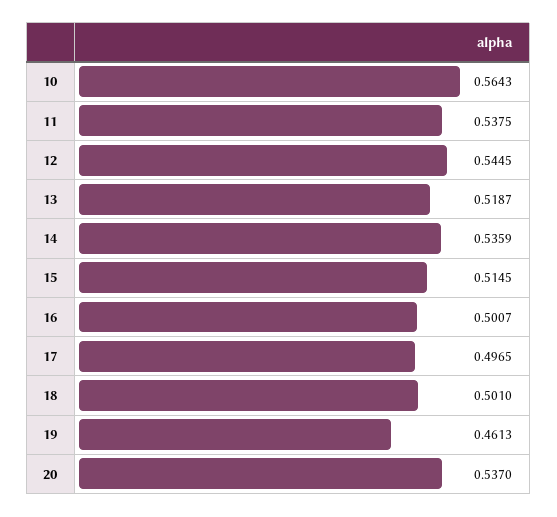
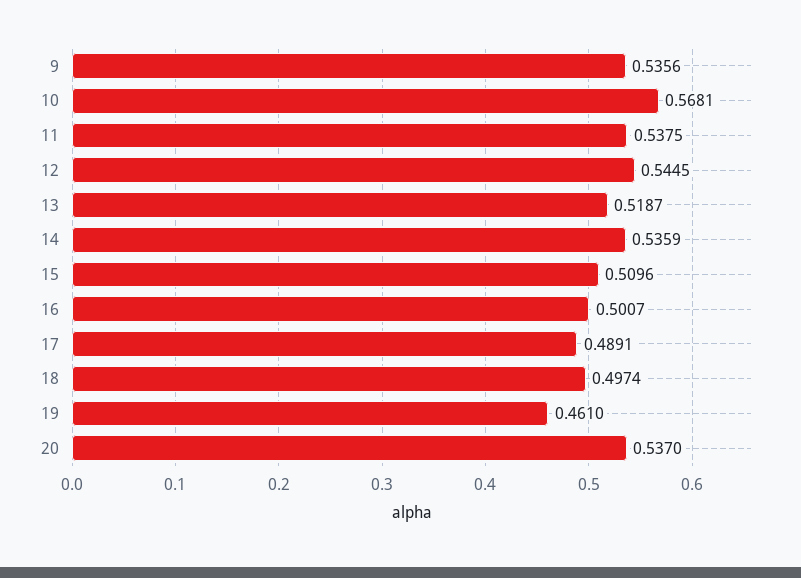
  {
-   "10": 0.5643,
+   "10": 0.5681,
    "11": 0.5375,
    "12": 0.5445,
    "13": 0.5187,
    "14": 0.5359,
-   "15": 0.5145,
+   "15": 0.5096,
    "16": 0.5007,
-   "17": 0.4965,
+   "17": 0.4891,
-   "18": 0.501,
+   "18": 0.4974,
-   "19": 0.4613,
+   "19": 0.461,
-   "20": 0.537
+   "20": 0.537,
+   "9": 0.5356
  }

